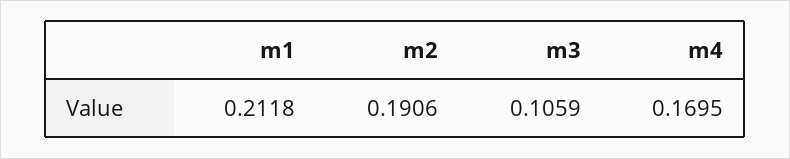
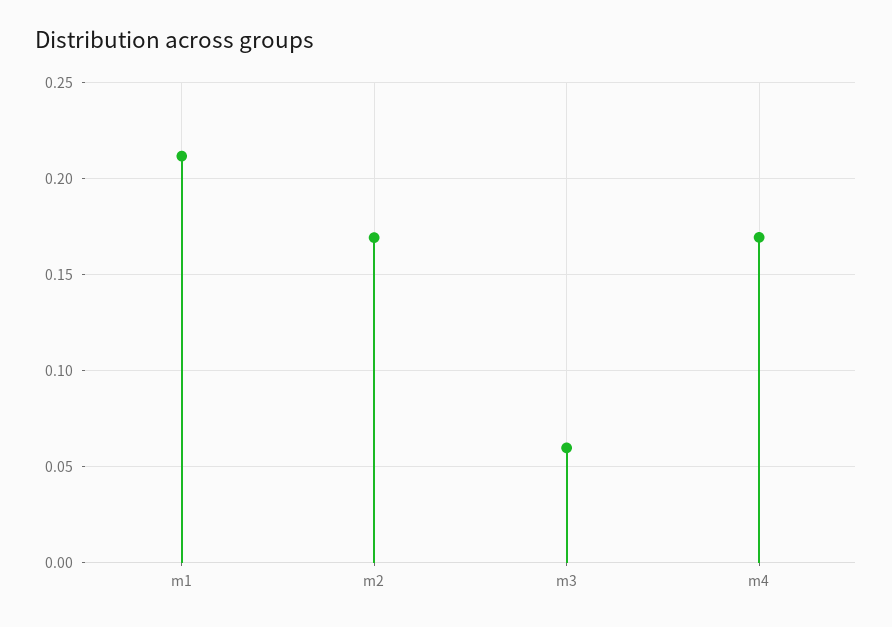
  {
    "m1": 0.2118,
-   "m2": 0.1906,
+   "m2": 0.17,
-   "m3": 0.1059,
+   "m3": 0.06,
    "m4": 0.1695
  }

